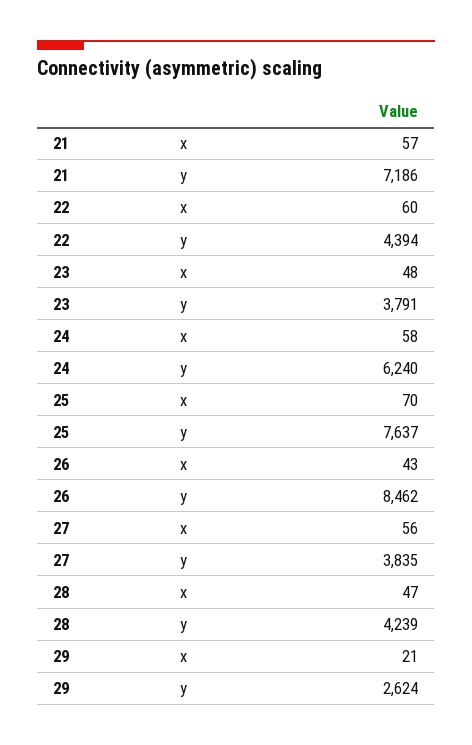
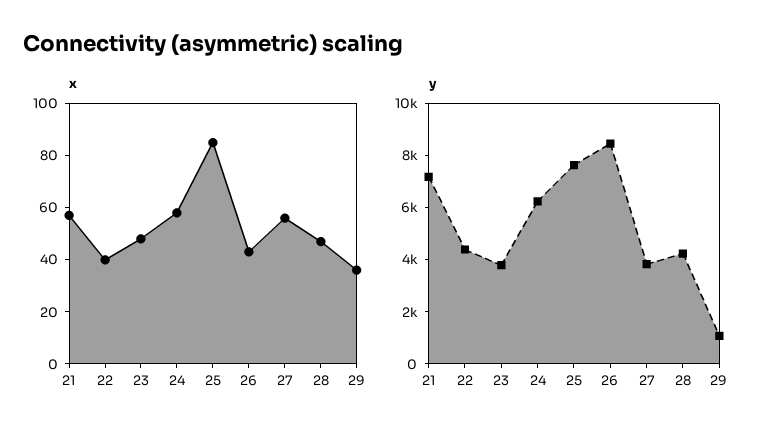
  {
    "x": {
      "21": 57,
-     "22": 60,
+     "22": 40,
      "23": 48,
      "24": 58,
-     "25": 70,
+     "25": 85,
      "26": 43,
      "27": 56,
      "28": 47,
-     "29": 21
+     "29": 35
    },
    "y": {
      "21": 7186,
      "22": 4394,
      "23": 3791,
      "24": 6240,
      "25": 7637,
      "26": 8462,
      "27": 3835,
      "28": 4239,
-     "29": 2624
+     "29": 1000
    }
  }

